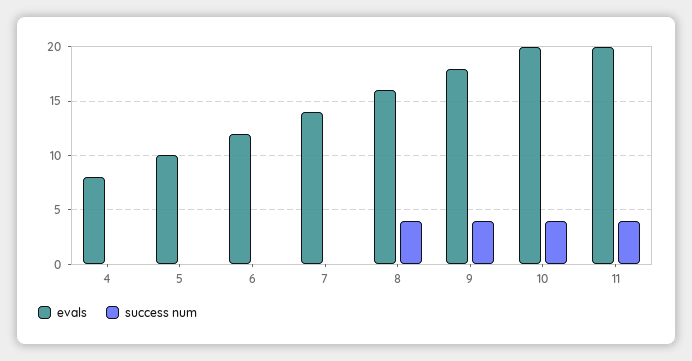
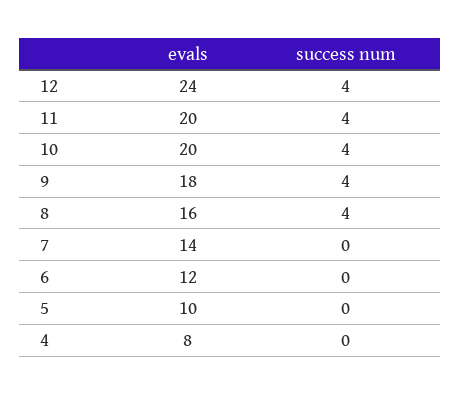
  {
    "evals": {
      "4": 8,
      "5": 10,
      "6": 12,
      "7": 14,
      "8": 16,
      "9": 18,
      "10": 20,
-     "11": 20
+     "11": 20,
+     "12": 24
    },
    "success num": {
      "4": 0,
      "5": 0,
      "6": 0,
      "7": 0,
      "8": 4,
      "9": 4,
      "10": 4,
-     "11": 4
+     "11": 4,
+     "12": 4
    }
  }

